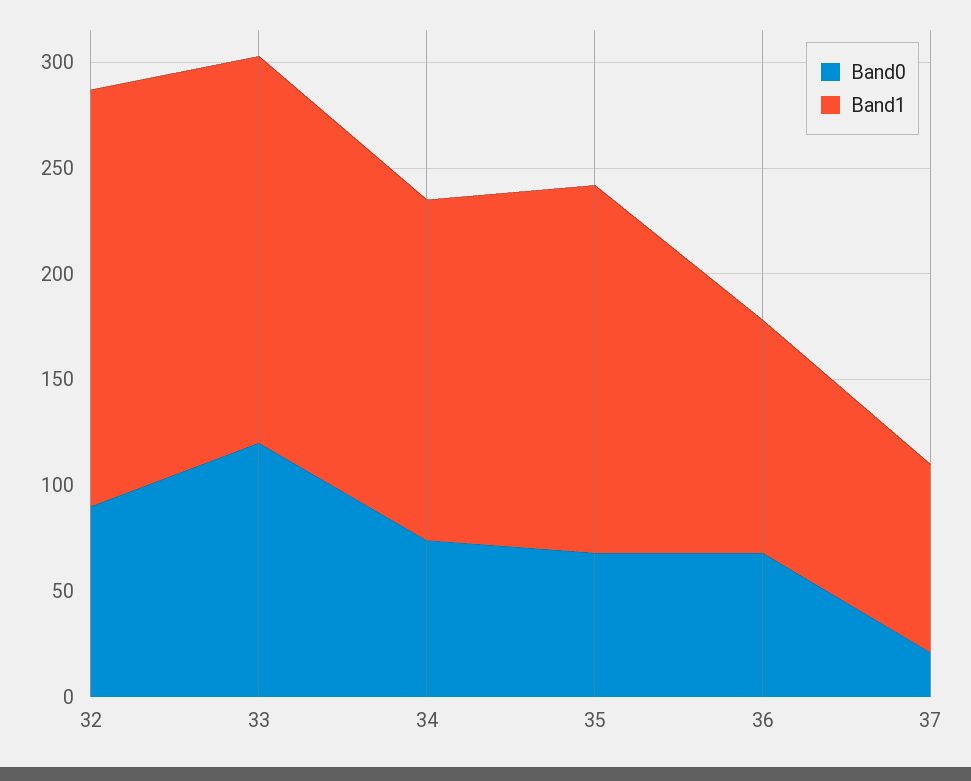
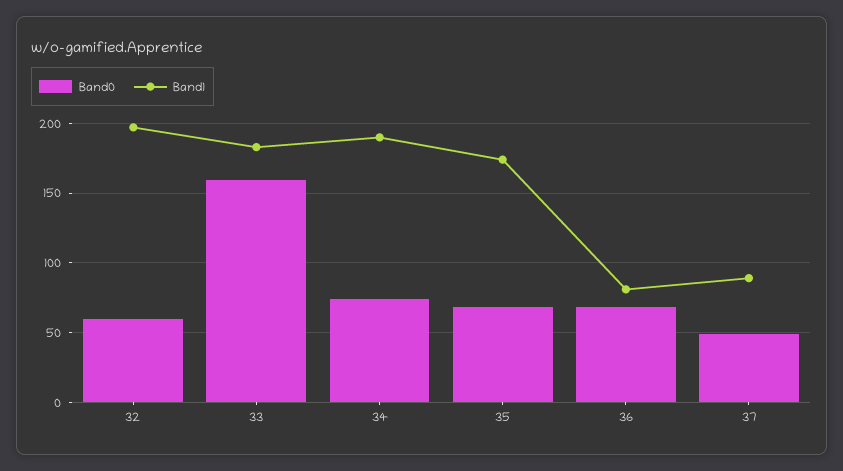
  {
    "Band0": {
-     "32": 90,
+     "32": 60,
-     "33": 120,
+     "33": 160,
      "34": 75,
      "35": 70,
      "36": 70,
-     "37": 20
+     "37": 50
    },
    "Band1": {
      "32": 195,
      "33": 185,
-     "34": 160,
+     "34": 190,
      "35": 175,
-     "36": 110,
+     "36": 80,
      "37": 90
    }
  }

